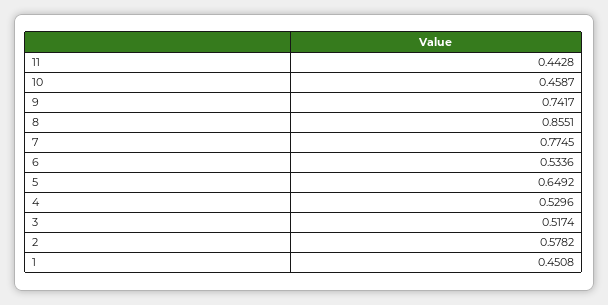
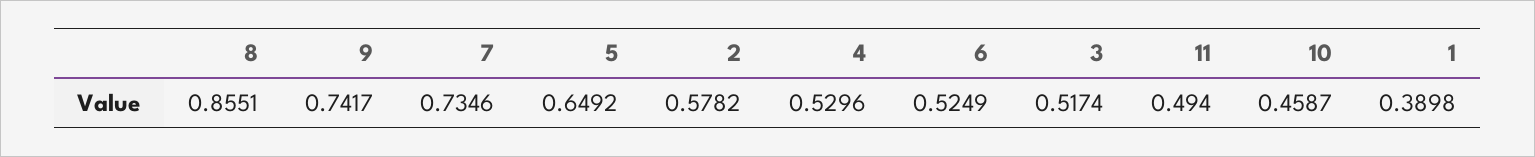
  {
-   "11": 0.4428,
+   "11": 0.494,
    "10": 0.4587,
    "9": 0.7417,
    "8": 0.8551,
-   "7": 0.7745,
+   "7": 0.7346,
-   "6": 0.5336,
+   "6": 0.5249,
    "5": 0.6492,
    "4": 0.5296,
    "3": 0.5174,
    "2": 0.5782,
-   "1": 0.4508
+   "1": 0.3898
  }

